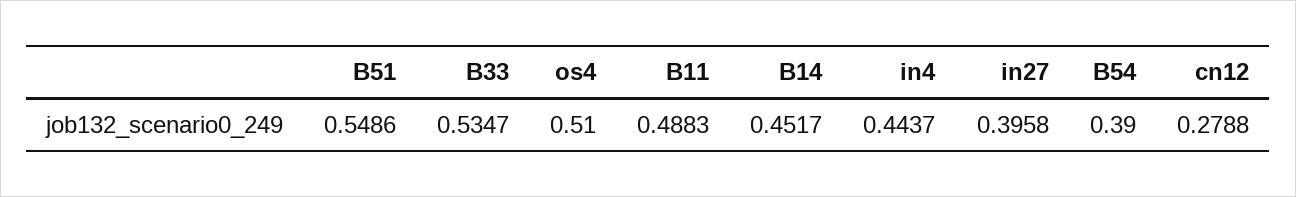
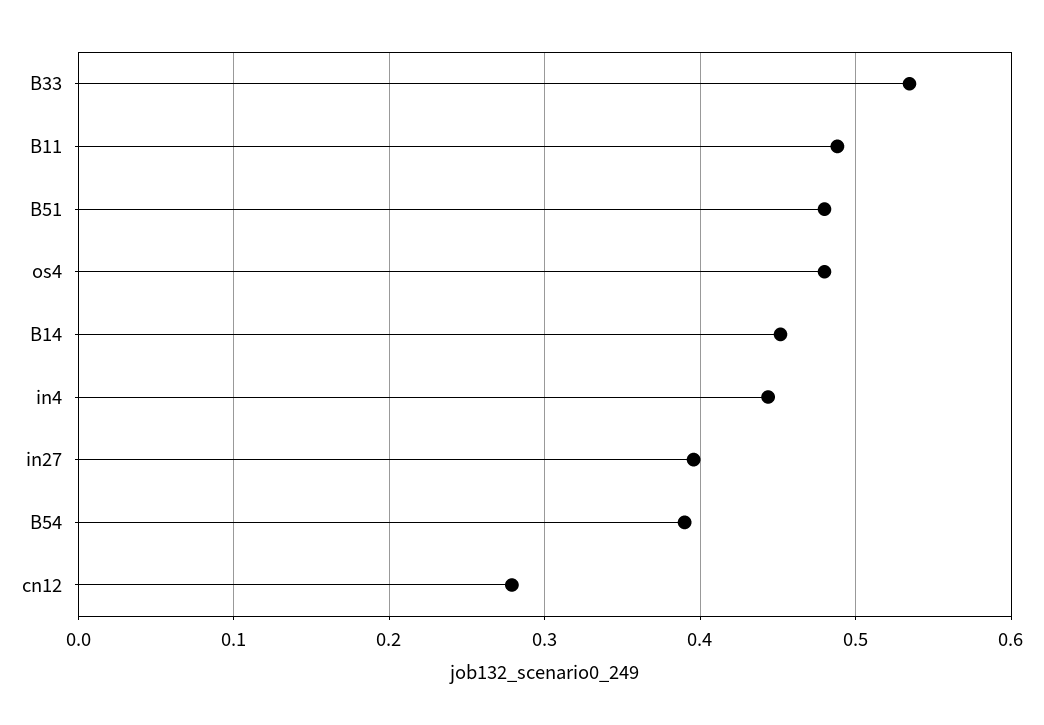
  {
-   "B51": 0.5486,
+   "B51": 0.48,
    "B33": 0.5347,
-   "os4": 0.51,
+   "os4": 0.48,
    "B11": 0.4883,
    "B14": 0.4517,
    "in4": 0.4437,
    "in27": 0.3958,
    "B54": 0.39,
    "cn12": 0.2788
  }

